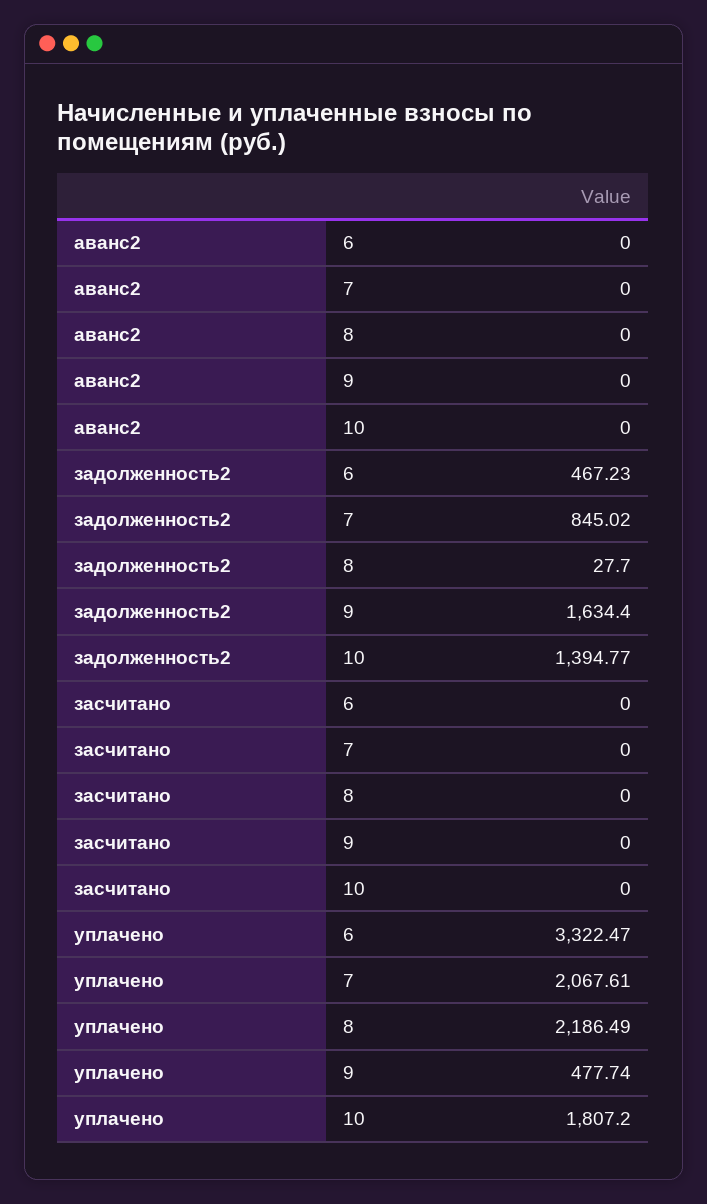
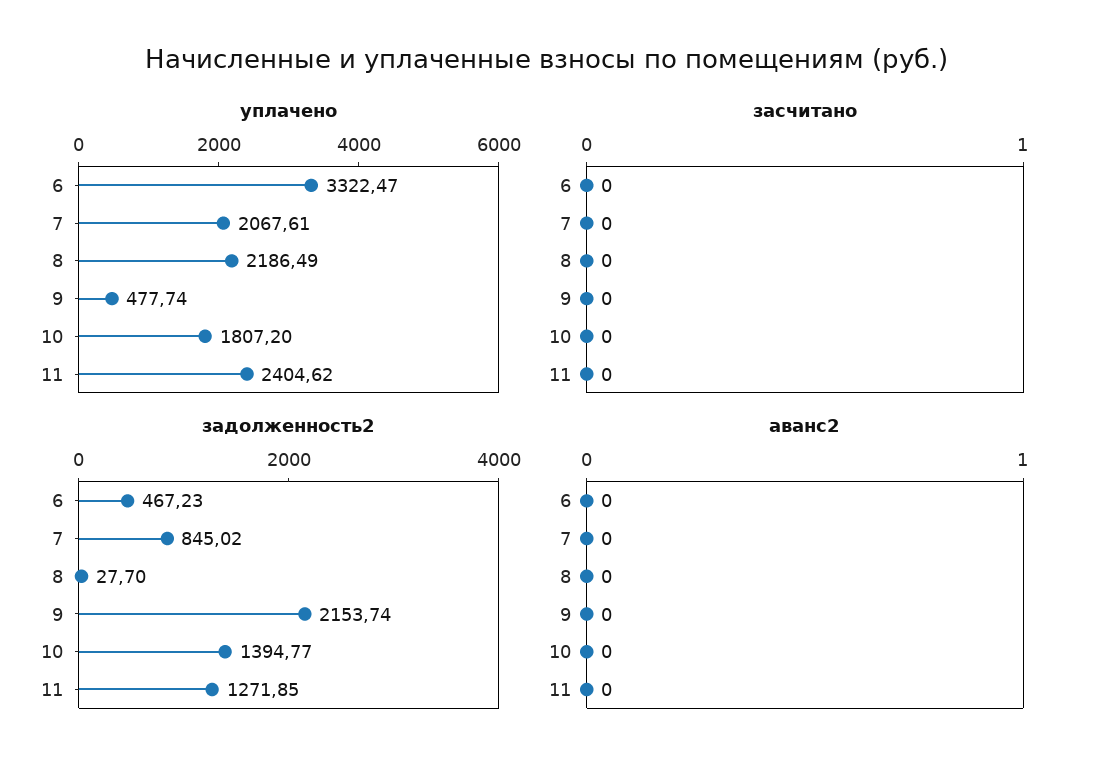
  {
    "аванс2": {
      "6": 0,
      "7": 0,
      "8": 0,
      "9": 0,
-     "10": 0
+     "10": 0,
+     "11": 0
    },
    "задолженность2": {
      "6": 467.23,
      "7": 845.02,
      "8": 27.7,
-     "9": 1634.4,
+     "9": 2153.74,
-     "10": 1394.77
+     "10": 1394.77,
+     "11": 1271.85
    },
    "засчитано": {
      "6": 0,
      "7": 0,
      "8": 0,
      "9": 0,
-     "10": 0
+     "10": 0,
+     "11": 0
    },
    "уплачено": {
      "6": 3322.47,
      "7": 2067.61,
      "8": 2186.49,
      "9": 477.74,
-     "10": 1807.2
+     "10": 1807.2,
+     "11": 2404.62
    }
  }

